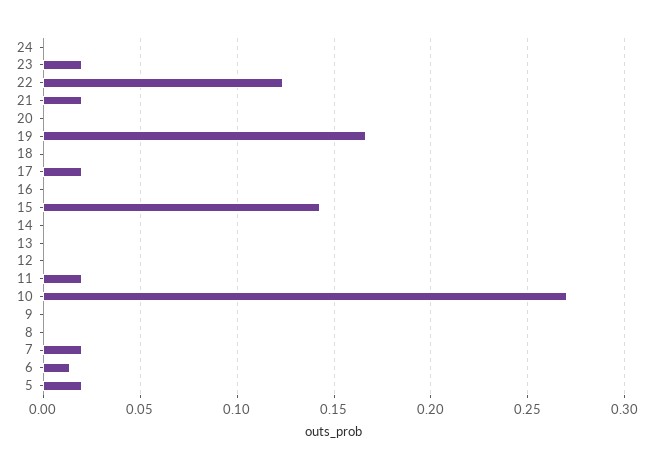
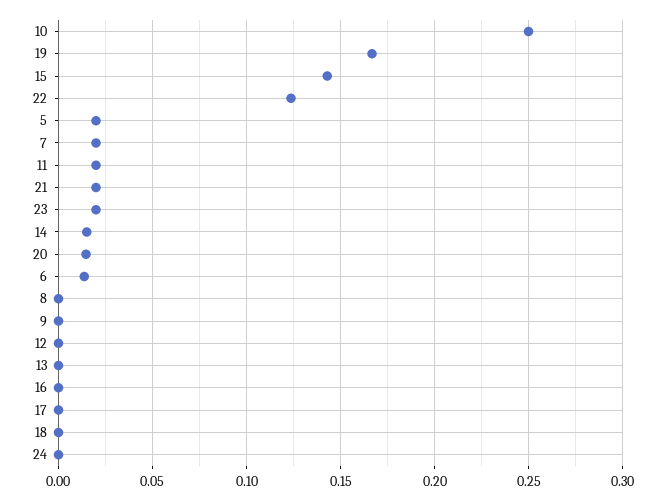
  {
    "24": 0,
    "23": 0.02,
    "22": 0.125,
    "21": 0.02,
-   "20": 0,
+   "20": 0.015,
    "19": 0.165,
    "18": 0,
-   "17": 0.02,
+   "17": 0,
    "16": 0,
    "15": 0.145,
-   "14": 0,
+   "14": 0.015,
    "13": 0,
    "12": 0,
    "11": 0.02,
-   "10": 0.27,
+   "10": 0.25,
    "9": 0,
    "8": 0,
    "7": 0.02,
    "6": 0.015,
    "5": 0.02
  }

